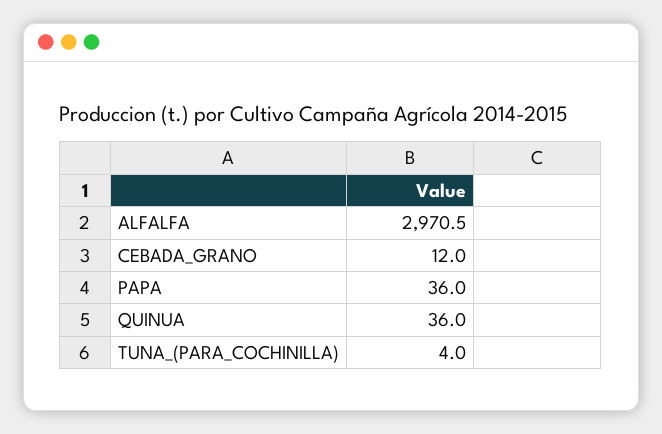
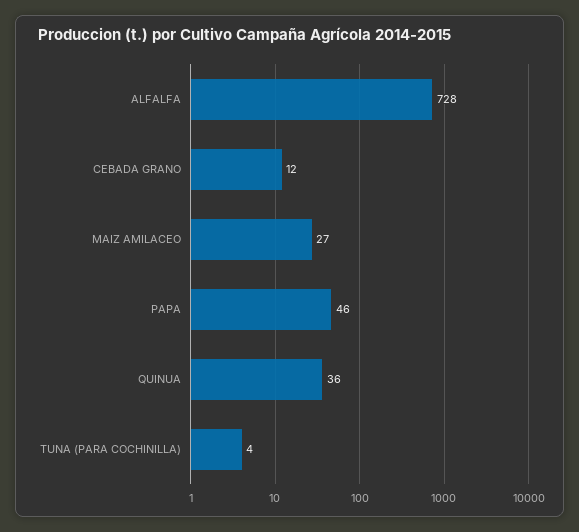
  {
-   "ALFALFA": 2970.5,
+   "ALFALFA": 728,
    "CEBADA_GRANO": 12,
-   "PAPA": 36,
+   "PAPA": 46,
    "QUINUA": 36,
-   "TUNA_(PARA_COCHINILLA)": 4
+   "TUNA_(PARA_COCHINILLA)": 4,
+   "MAIZ AMILACEO": 27
  }

